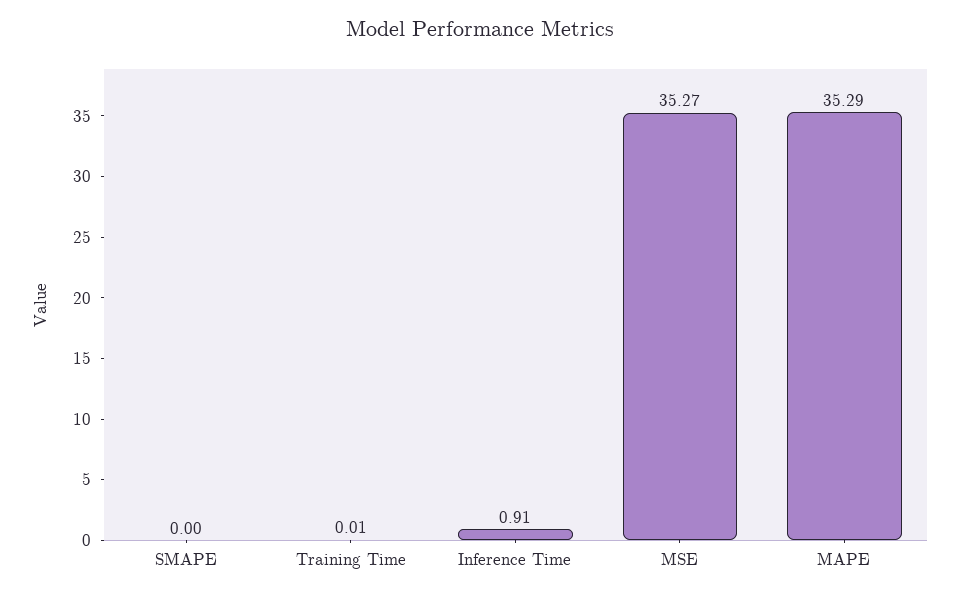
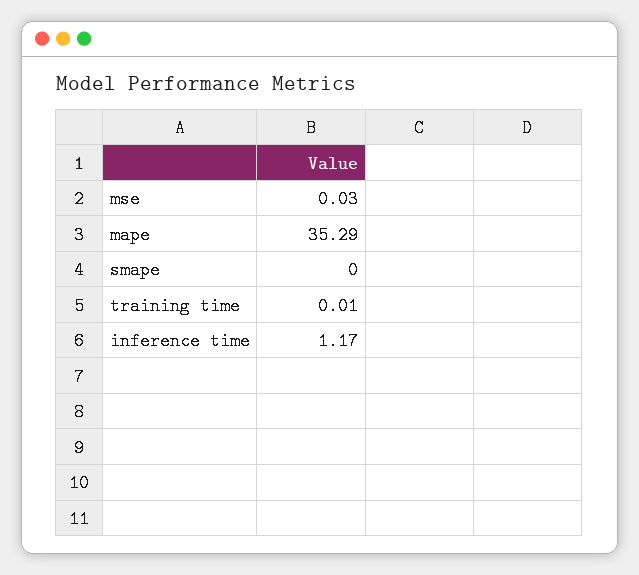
  {
    "SMAPE": 0,
    "Training Time": 0.01,
-   "Inference Time": 0.91,
+   "Inference Time": 1.17,
-   "MSE": 35.27,
+   "MSE": 0.03,
    "MAPE": 35.29
  }

